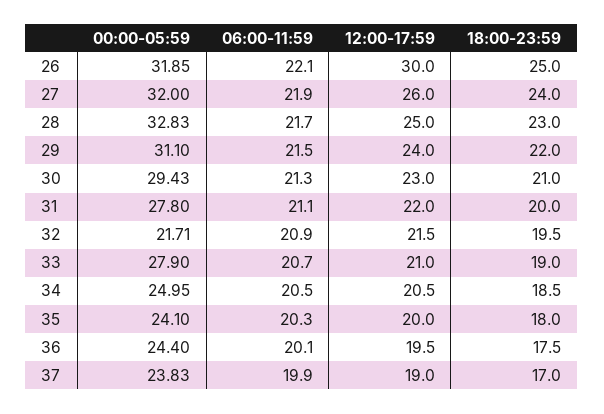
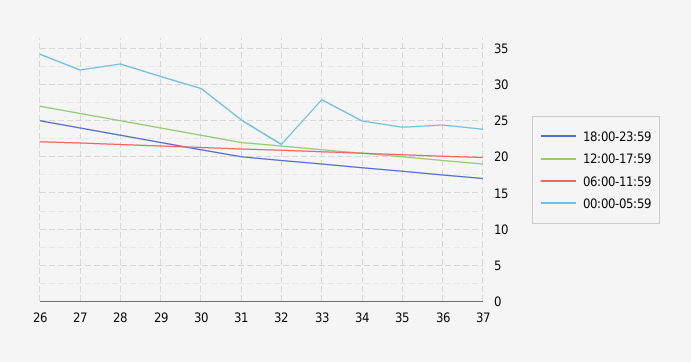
  {
    "00:00-05:59": {
-     "26": 31.85,
+     "26": 34,
      "27": 32,
      "28": 32.83,
      "29": 31.1,
      "30": 29.43,
-     "31": 27.8,
+     "31": 25,
      "32": 21.71,
      "33": 27.9,
      "34": 24.95,
      "35": 24.1,
      "36": 24.4,
      "37": 23.83
    },
    "06:00-11:59": {
      "26": 22.1,
      "27": 21.9,
      "28": 21.7,
      "29": 21.5,
      "30": 21.3,
      "31": 21.1,
      "32": 20.9,
      "33": 20.7,
      "34": 20.5,
      "35": 20.3,
      "36": 20.1,
      "37": 19.9
    },
    "12:00-17:59": {
-     "26": 30,
+     "26": 27,
      "27": 26,
      "28": 25,
      "29": 24,
      "30": 23,
      "31": 22,
      "32": 21.5,
      "33": 21,
      "34": 20.5,
      "35": 20,
      "36": 19.5,
      "37": 19
    },
    "18:00-23:59": {
      "26": 25,
      "27": 24,
      "28": 23,
      "29": 22,
      "30": 21,
      "31": 20,
      "32": 19.5,
      "33": 19,
      "34": 18.5,
      "35": 18,
      "36": 17.5,
      "37": 17
    }
  }

